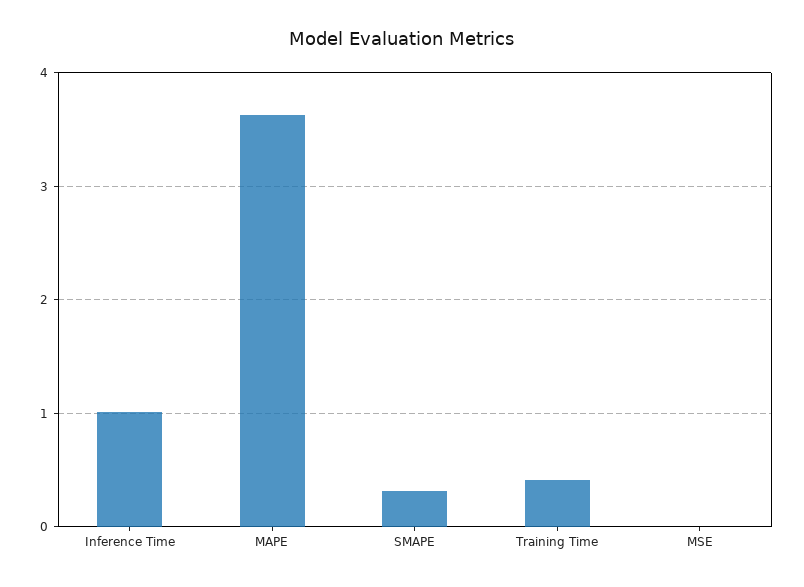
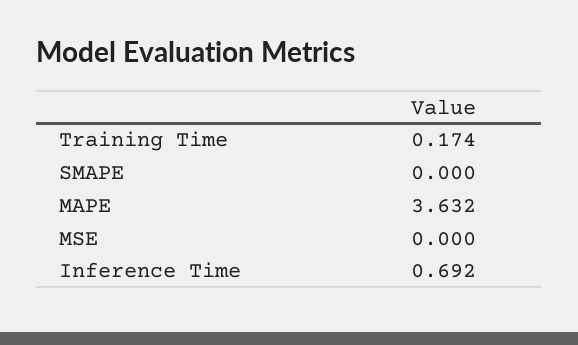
  {
-   "Inference Time": 1,
+   "Inference Time": 0.692,
    "MAPE": 3.632,
-   "SMAPE": 0.3,
+   "SMAPE": 0,
-   "Training Time": 0.4,
+   "Training Time": 0.174,
    "MSE": 0
  }

